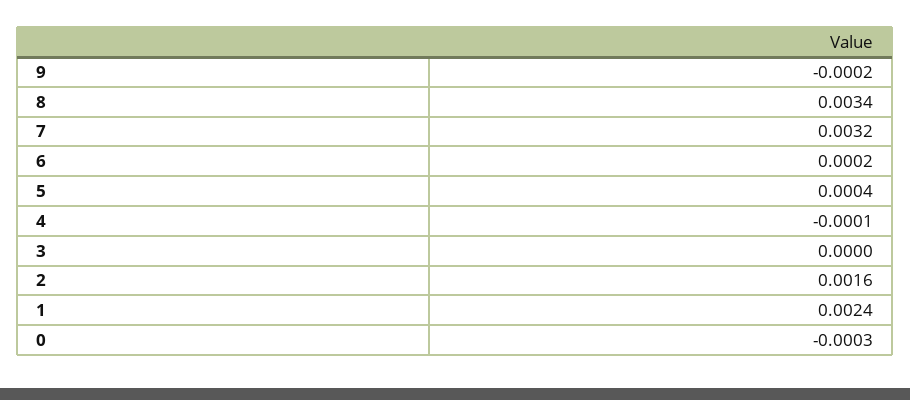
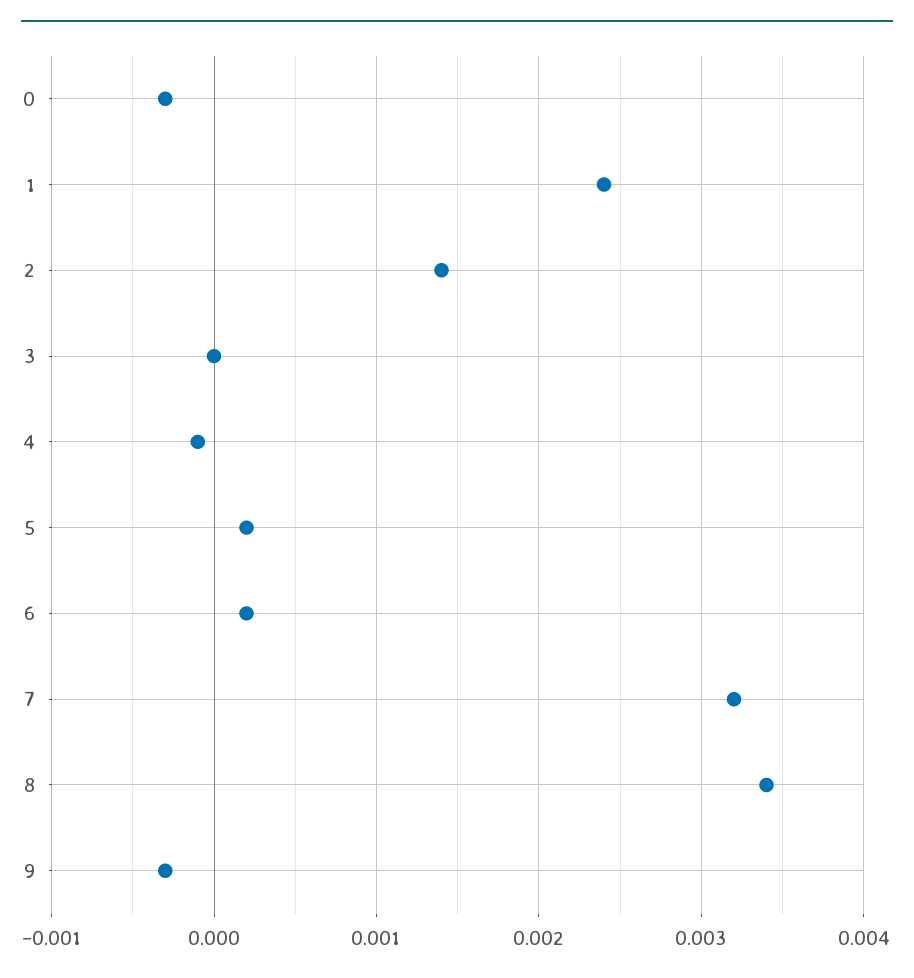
  {
-   "9": -0.0002,
+   "9": -0.0003,
    "8": 0.0034,
    "7": 0.0032,
    "6": 0.0002,
-   "5": 0.0004,
+   "5": 0.0002,
    "4": -0.0001,
    "3": 0,
-   "2": 0.0016,
+   "2": 0.0014,
    "1": 0.0024,
    "0": -0.0003
  }

